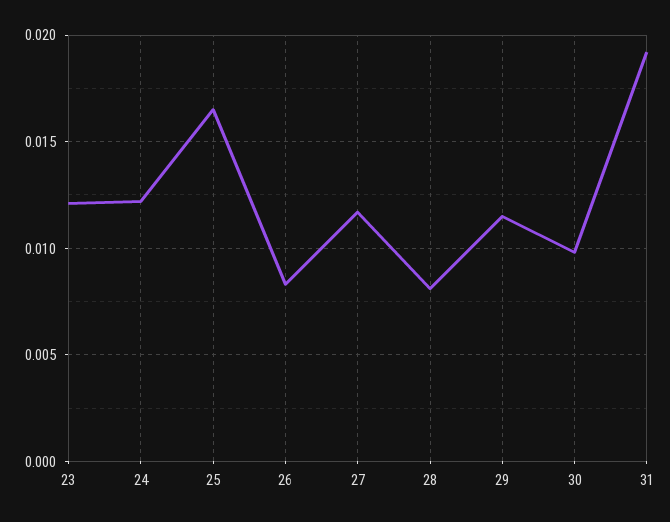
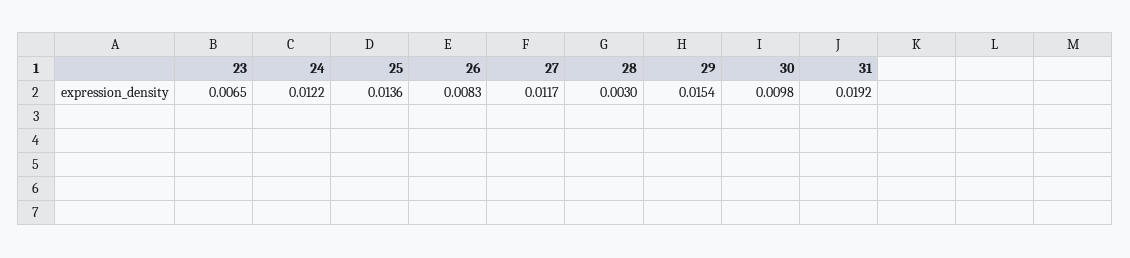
  {
-   "23": 0.012,
+   "23": 0.0065,
    "24": 0.0122,
-   "25": 0.0165,
+   "25": 0.0136,
    "26": 0.0083,
    "27": 0.0117,
-   "28": 0.008,
+   "28": 0.003,
-   "29": 0.0115,
+   "29": 0.0154,
    "30": 0.0098,
    "31": 0.0192
  }

